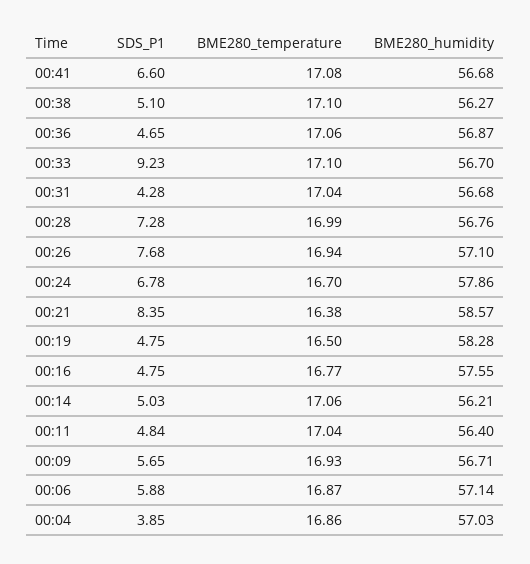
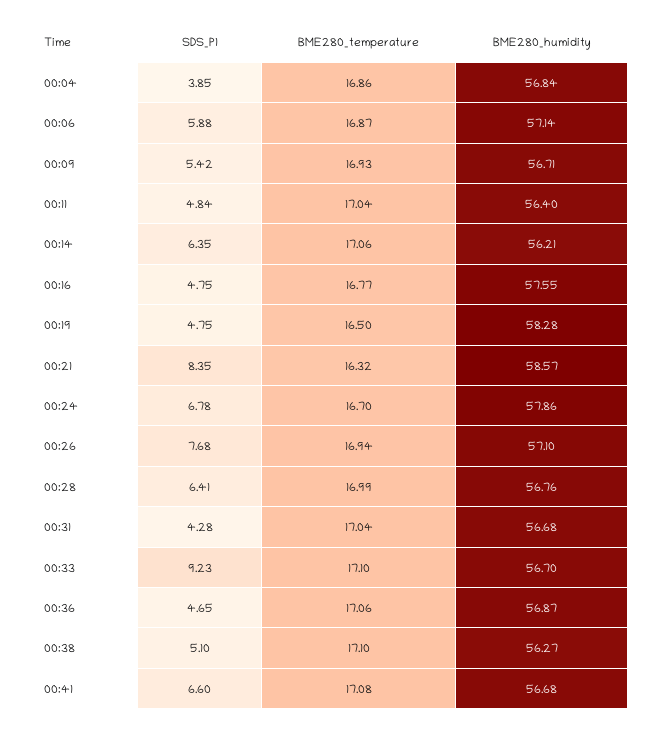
  {
    "SDS_P1": {
      "00:41": 6.6,
      "00:38": 5.1,
      "00:36": 4.65,
      "00:33": 9.23,
      "00:31": 4.28,
-     "00:28": 7.28,
+     "00:28": 6.41,
      "00:26": 7.68,
      "00:24": 6.78,
      "00:21": 8.35,
      "00:19": 4.75,
      "00:16": 4.75,
-     "00:14": 5.03,
+     "00:14": 6.35,
      "00:11": 4.84,
-     "00:09": 5.65,
+     "00:09": 5.42,
      "00:06": 5.88,
      "00:04": 3.85
    },
    "BME280_temperature": {
      "00:41": 17.08,
      "00:38": 17.1,
      "00:36": 17.06,
      "00:33": 17.1,
      "00:31": 17.04,
      "00:28": 16.99,
      "00:26": 16.94,
      "00:24": 16.7,
-     "00:21": 16.38,
+     "00:21": 16.32,
      "00:19": 16.5,
      "00:16": 16.77,
      "00:14": 17.06,
      "00:11": 17.04,
      "00:09": 16.93,
      "00:06": 16.87,
      "00:04": 16.86
    },
    "BME280_humidity": {
      "00:41": 56.68,
      "00:38": 56.27,
      "00:36": 56.87,
      "00:33": 56.7,
      "00:31": 56.68,
      "00:28": 56.76,
      "00:26": 57.1,
      "00:24": 57.86,
      "00:21": 58.57,
      "00:19": 58.28,
      "00:16": 57.55,
      "00:14": 56.21,
      "00:11": 56.4,
      "00:09": 56.71,
      "00:06": 57.14,
-     "00:04": 57.03
+     "00:04": 56.84
    }
  }

